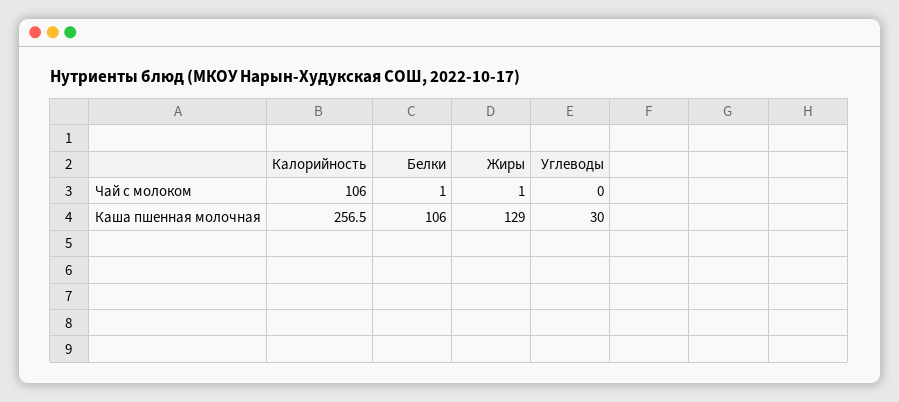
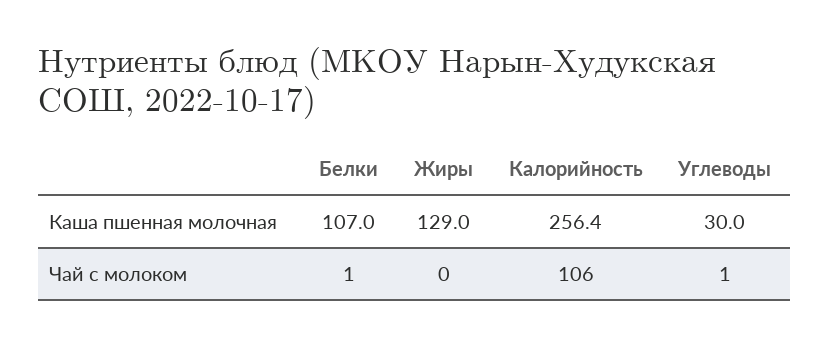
  {
    "Калорийность": {
      "Чай с молоком": 106,
-     "Каша пшенная молочная": 256.5
+     "Каша пшенная молочная": 256.4
    },
    "Белки": {
      "Чай с молоком": 1,
-     "Каша пшенная молочная": 106
+     "Каша пшенная молочная": 107
    },
    "Жиры": {
-     "Чай с молоком": 1,
+     "Чай с молоком": 0,
      "Каша пшенная молочная": 129
    },
    "Углеводы": {
-     "Чай с молоком": 0,
+     "Чай с молоком": 1,
      "Каша пшенная молочная": 30
    }
  }

